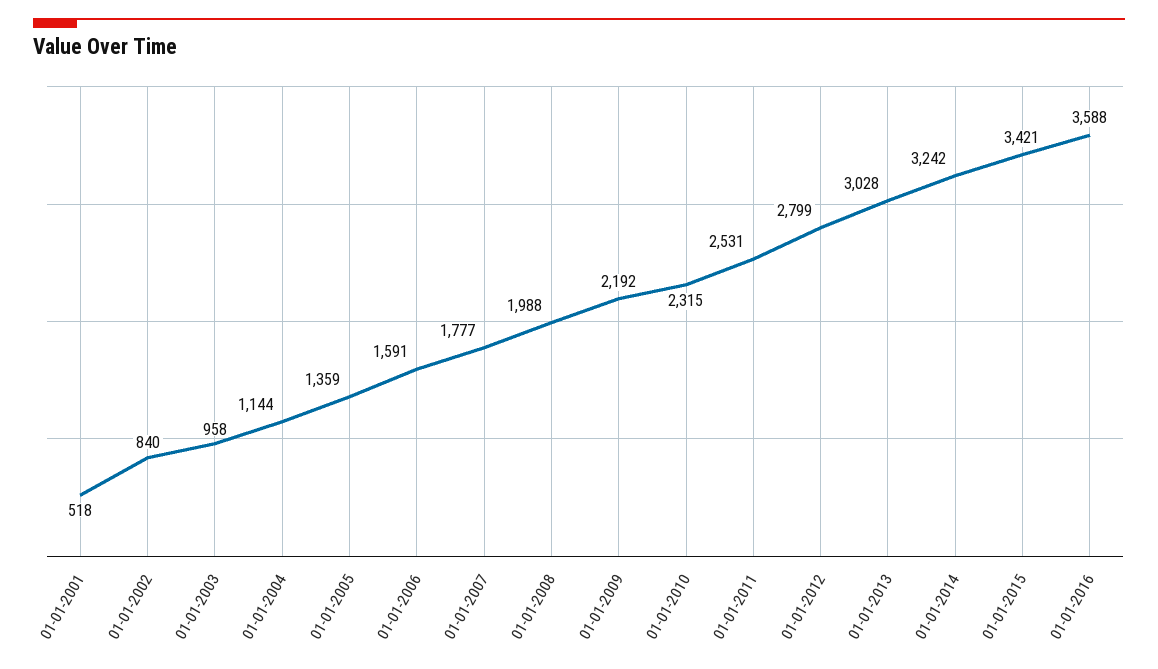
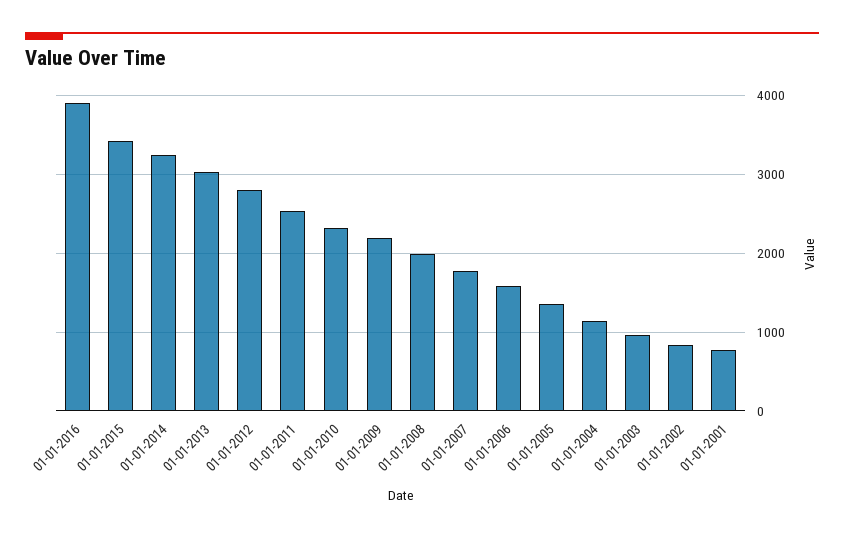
  {
-   "01-01-2001": 518,
+   "01-01-2001": 800,
    "01-01-2002": 840,
    "01-01-2003": 958,
    "01-01-2004": 1144,
    "01-01-2005": 1359,
    "01-01-2006": 1591,
    "01-01-2007": 1777,
    "01-01-2008": 1988,
    "01-01-2009": 2192,
    "01-01-2010": 2315,
    "01-01-2011": 2531,
    "01-01-2012": 2799,
    "01-01-2013": 3028,
    "01-01-2014": 3242,
    "01-01-2015": 3421,
-   "01-01-2016": 3588
+   "01-01-2016": 3900
  }

